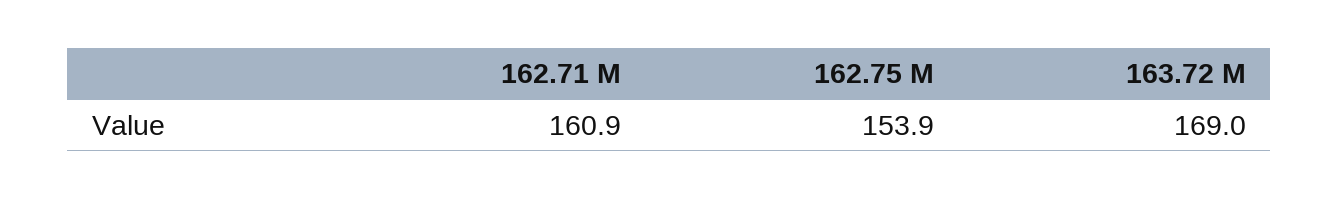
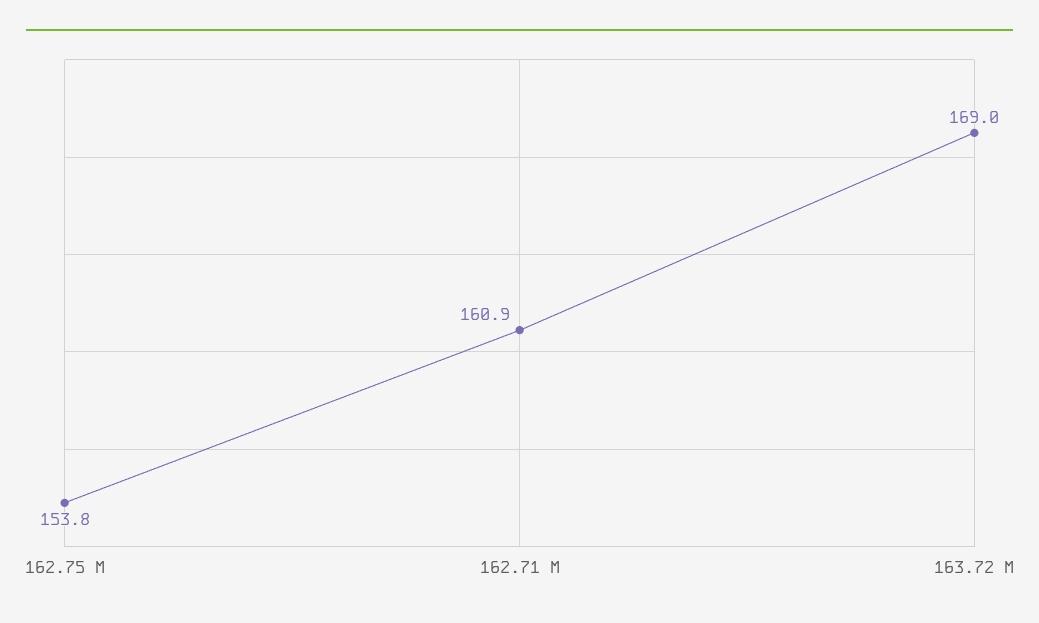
  {
    "162.71 M": 160.9,
-   "162.75 M": 153.9,
+   "162.75 M": 153.8,
    "163.72 M": 169
  }

